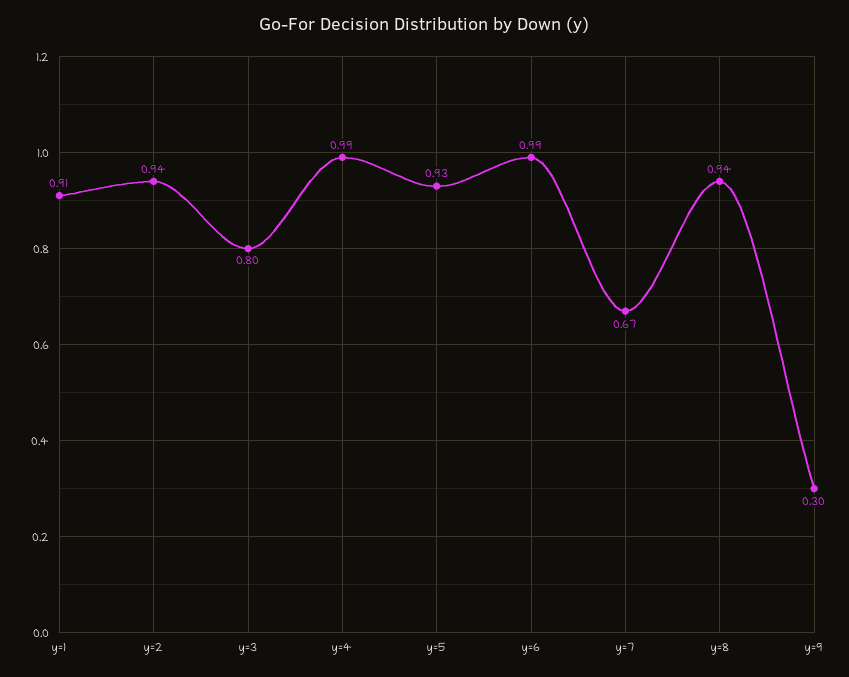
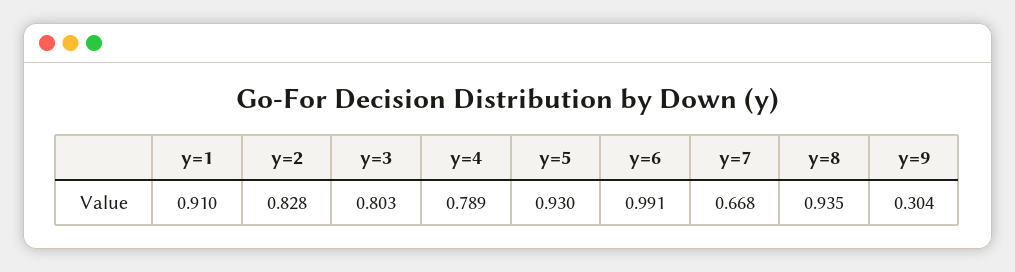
  {
    "y=1": 0.91,
-   "y=2": 0.94,
+   "y=2": 0.828,
    "y=3": 0.803,
-   "y=4": 0.99,
+   "y=4": 0.789,
    "y=5": 0.93,
    "y=6": 0.991,
    "y=7": 0.668,
    "y=8": 0.935,
    "y=9": 0.304
  }

